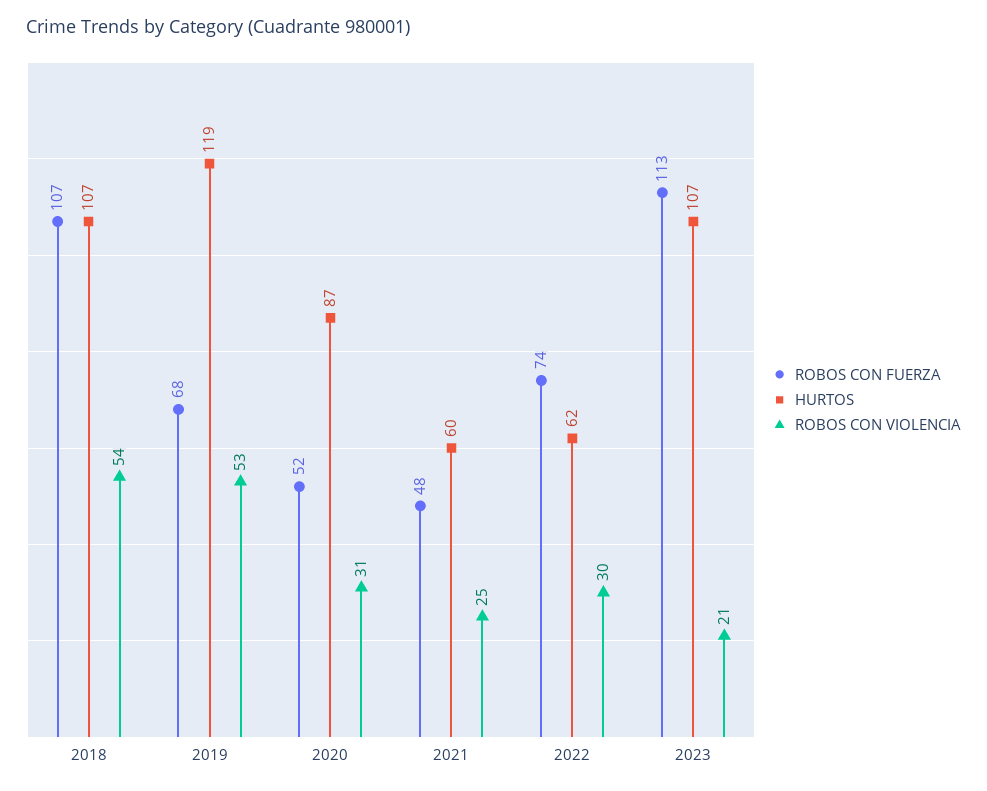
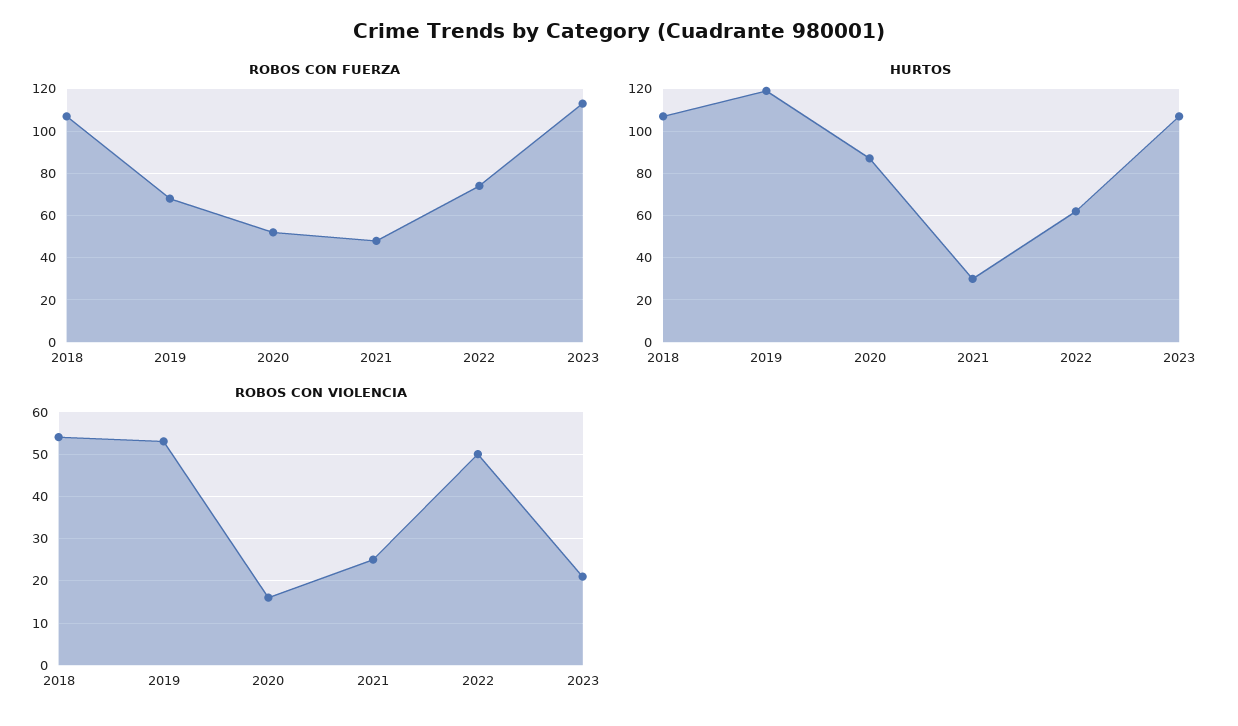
  {
    "ROBOS CON FUERZA": {
      "2018": 107,
      "2019": 68,
      "2020": 52,
      "2021": 48,
      "2022": 74,
      "2023": 113
    },
    "HURTOS": {
      "2018": 107,
      "2019": 119,
      "2020": 87,
-     "2021": 60,
+     "2021": 30,
      "2022": 62,
      "2023": 107
    },
    "ROBOS CON VIOLENCIA": {
      "2018": 54,
      "2019": 53,
-     "2020": 31,
+     "2020": 15,
      "2021": 25,
-     "2022": 30,
+     "2022": 50,
      "2023": 21
    }
  }

